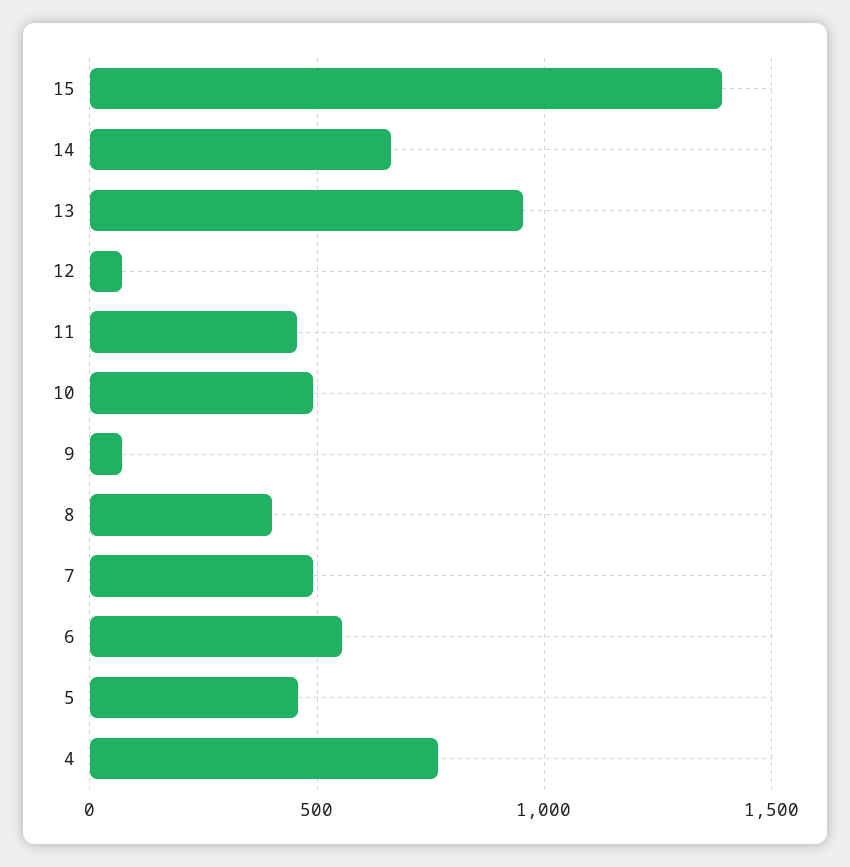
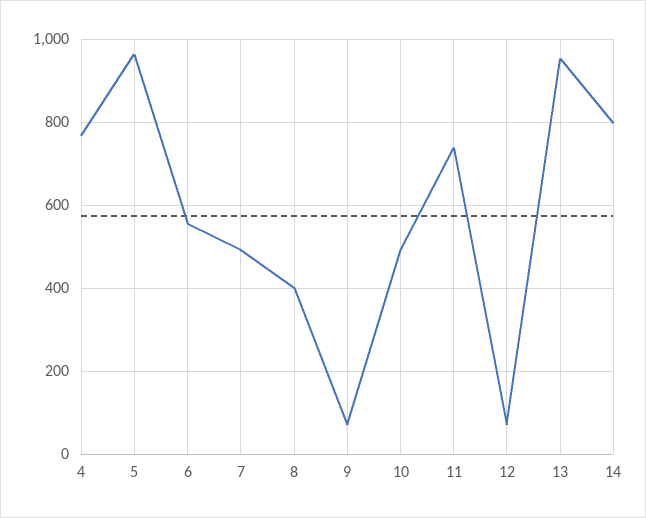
  {
-   "15": 1400,
-   "14": 650,
+   "14": 800,
    "13": 960,
    "12": 80,
-   "11": 450,
+   "11": 740,
    "10": 500,
    "9": 80,
    "8": 400,
    "7": 500,
    "6": 560,
-   "5": 450,
+   "5": 960,
    "4": 760
  }

